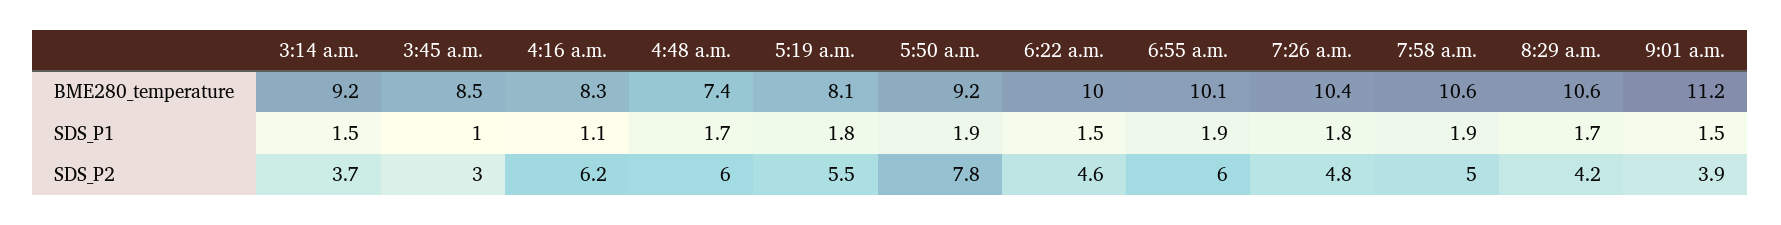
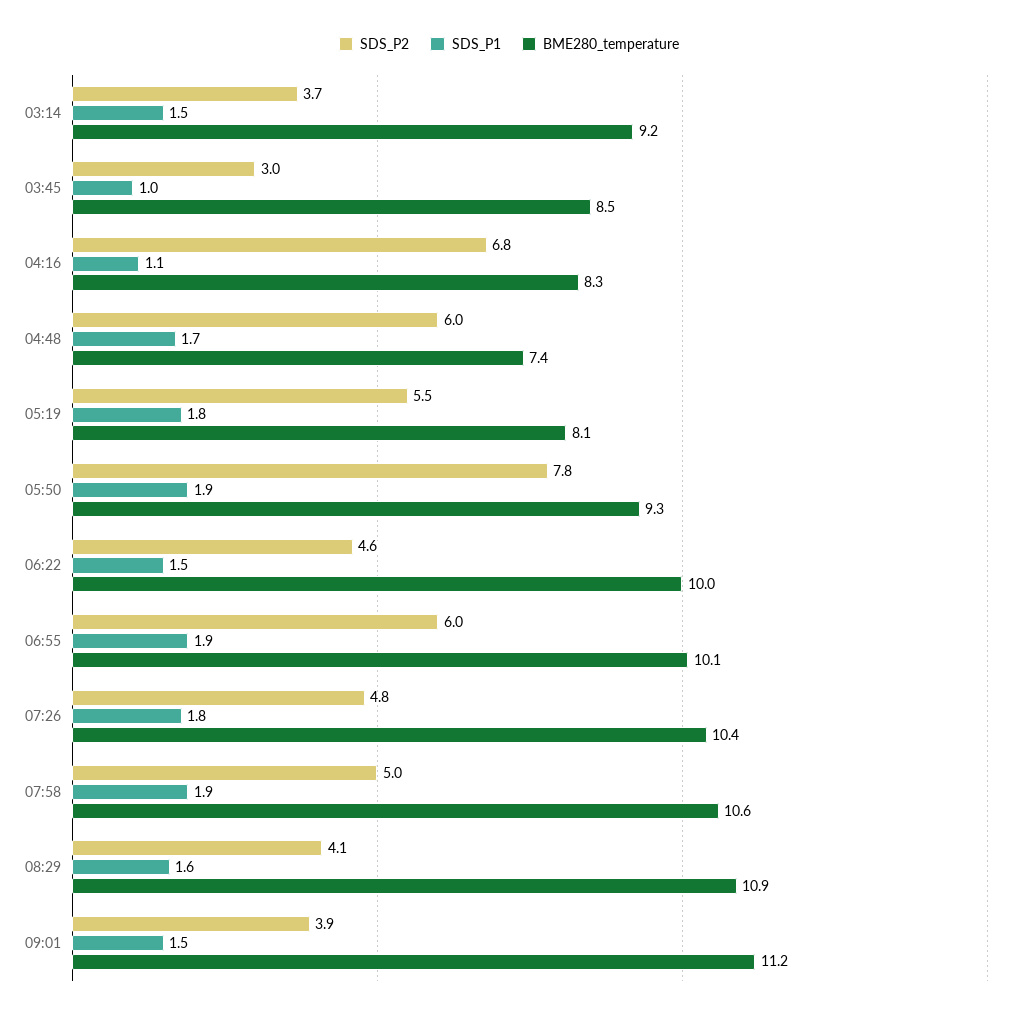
  {
    "BME280_temperature": {
      "3:14 a.m.": 9.2,
      "3:45 a.m.": 8.5,
      "4:16 a.m.": 8.3,
      "4:48 a.m.": 7.4,
      "5:19 a.m.": 8.1,
-     "5:50 a.m.": 9.2,
+     "5:50 a.m.": 9.3,
      "6:22 a.m.": 10,
      "6:55 a.m.": 10.1,
      "7:26 a.m.": 10.4,
      "7:58 a.m.": 10.6,
-     "8:29 a.m.": 10.6,
+     "8:29 a.m.": 10.9,
      "9:01 a.m.": 11.2
    },
    "SDS_P1": {
      "3:14 a.m.": 1.5,
      "3:45 a.m.": 1,
      "4:16 a.m.": 1.1,
      "4:48 a.m.": 1.7,
      "5:19 a.m.": 1.8,
      "5:50 a.m.": 1.9,
      "6:22 a.m.": 1.5,
      "6:55 a.m.": 1.9,
      "7:26 a.m.": 1.8,
      "7:58 a.m.": 1.9,
-     "8:29 a.m.": 1.7,
+     "8:29 a.m.": 1.6,
      "9:01 a.m.": 1.5
    },
    "SDS_P2": {
      "3:14 a.m.": 3.7,
      "3:45 a.m.": 3,
-     "4:16 a.m.": 6.2,
+     "4:16 a.m.": 6.8,
      "4:48 a.m.": 6,
      "5:19 a.m.": 5.5,
      "5:50 a.m.": 7.8,
      "6:22 a.m.": 4.6,
      "6:55 a.m.": 6,
      "7:26 a.m.": 4.8,
      "7:58 a.m.": 5,
-     "8:29 a.m.": 4.2,
+     "8:29 a.m.": 4.1,
      "9:01 a.m.": 3.9
    }
  }

